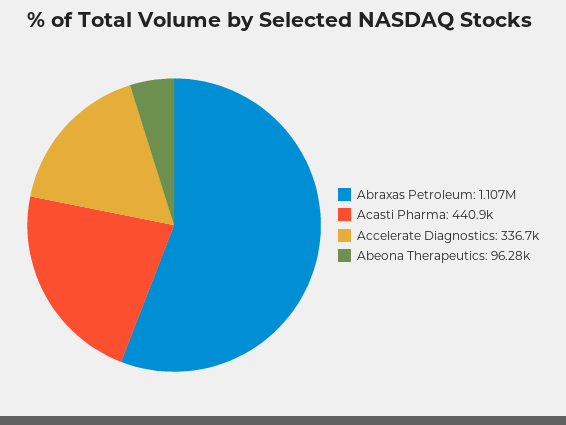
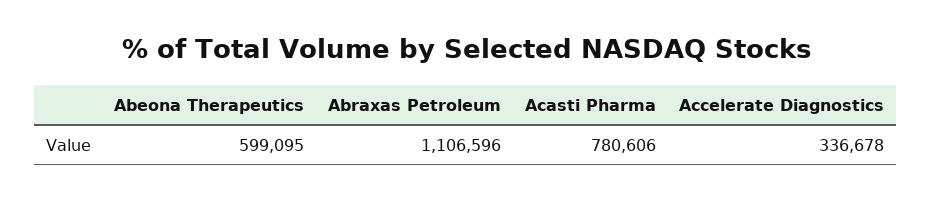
  {
    "Abraxas Petroleum": 1106596,
-   "Acasti Pharma": 440900,
+   "Acasti Pharma": 780606,
    "Accelerate Diagnostics": 336678,
-   "Abeona Therapeutics": 96280
+   "Abeona Therapeutics": 599095
  }

